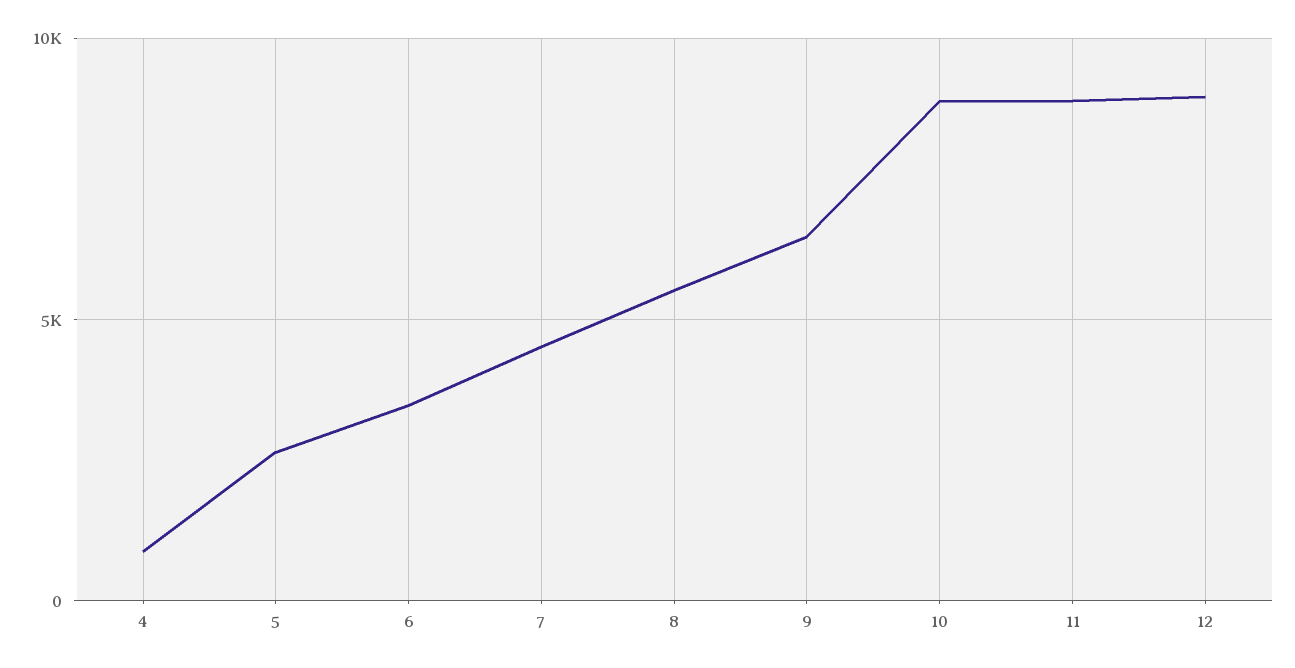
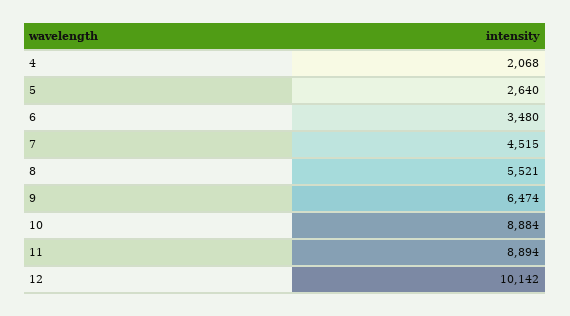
  {
-   "4": 1000,
+   "4": 2068,
    "5": 2640,
    "6": 3480,
    "7": 4515,
    "8": 5521,
    "9": 6474,
    "10": 8884,
    "11": 8894,
-   "12": 9000
+   "12": 10142
  }

